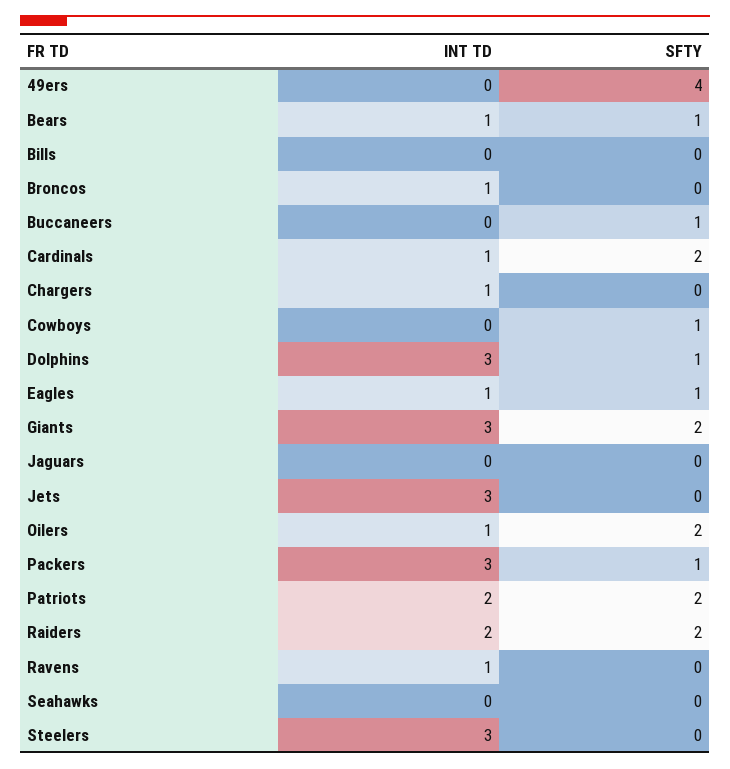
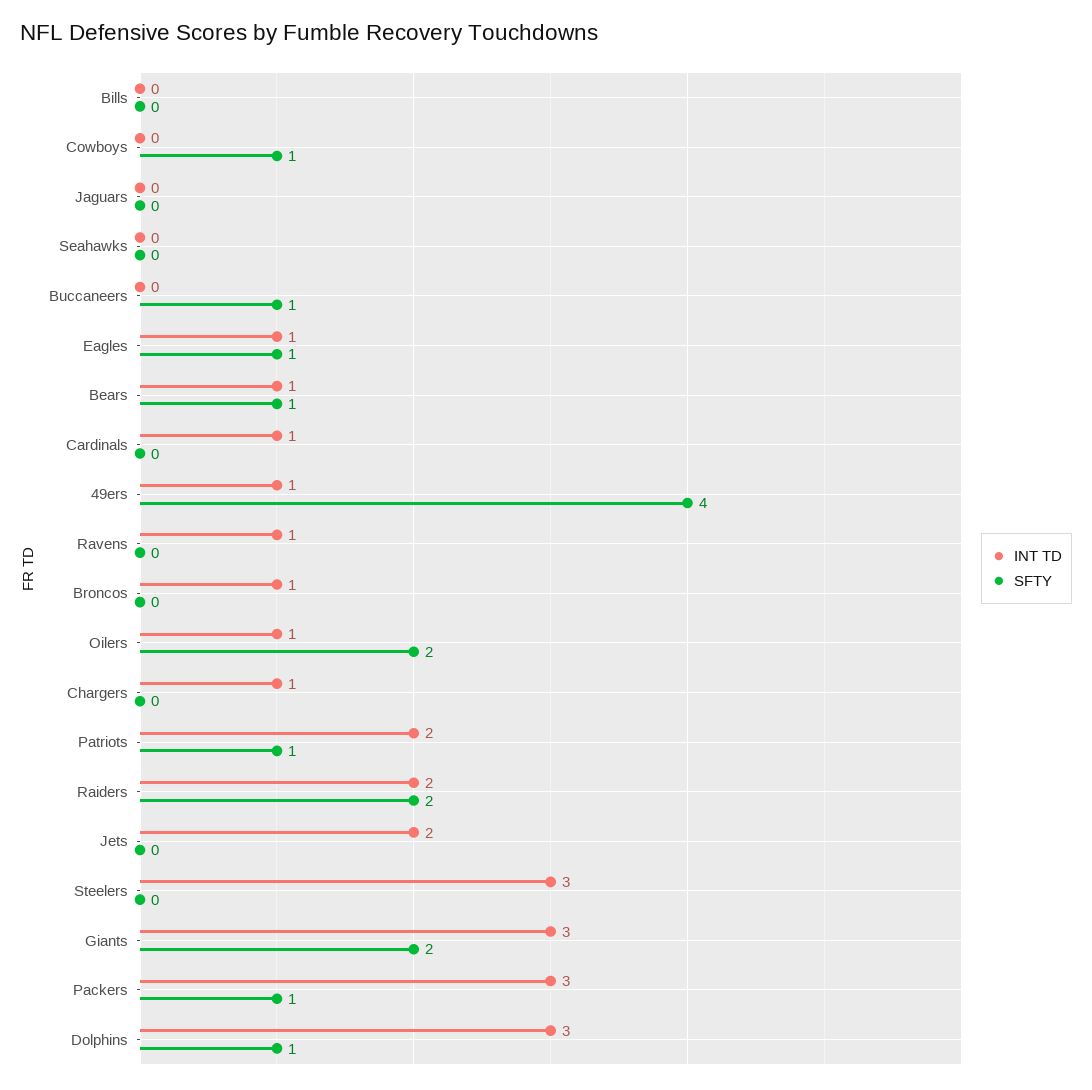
  {
    "INT TD": {
-     "49ers": 0,
+     "49ers": 1,
      "Bears": 1,
      "Bills": 0,
      "Broncos": 1,
      "Buccaneers": 0,
      "Cardinals": 1,
      "Chargers": 1,
      "Cowboys": 0,
      "Dolphins": 3,
      "Eagles": 1,
      "Giants": 3,
      "Jaguars": 0,
-     "Jets": 3,
+     "Jets": 2,
      "Oilers": 1,
      "Packers": 3,
      "Patriots": 2,
      "Raiders": 2,
      "Ravens": 1,
      "Seahawks": 0,
      "Steelers": 3
    },
    "SFTY": {
      "49ers": 4,
      "Bears": 1,
      "Bills": 0,
      "Broncos": 0,
      "Buccaneers": 1,
-     "Cardinals": 2,
+     "Cardinals": 0,
      "Chargers": 0,
      "Cowboys": 1,
      "Dolphins": 1,
      "Eagles": 1,
      "Giants": 2,
      "Jaguars": 0,
      "Jets": 0,
      "Oilers": 2,
      "Packers": 1,
-     "Patriots": 2,
+     "Patriots": 1,
      "Raiders": 2,
      "Ravens": 0,
      "Seahawks": 0,
      "Steelers": 0
    }
  }

